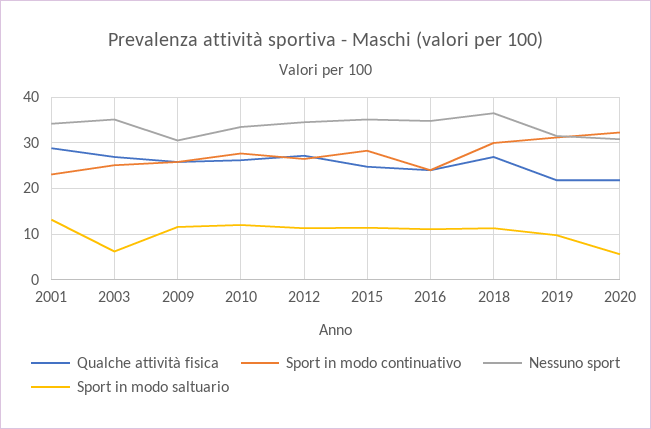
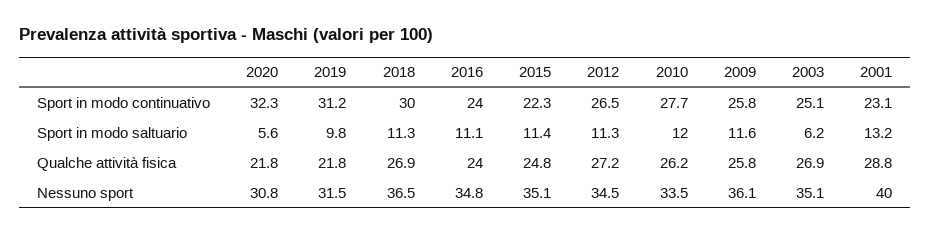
  {
    "Qualche attività fisica": {
      "2001": 28.8,
      "2003": 26.9,
      "2009": 25.8,
      "2010": 26.2,
      "2012": 27.2,
      "2015": 24.8,
      "2016": 24,
      "2018": 26.9,
      "2019": 21.8,
      "2020": 21.8
    },
    "Sport in modo continuativo": {
      "2001": 23.1,
      "2003": 25.1,
      "2009": 25.8,
      "2010": 27.7,
      "2012": 26.5,
-     "2015": 28,
+     "2015": 22.3,
      "2016": 24,
      "2018": 30,
      "2019": 31.2,
      "2020": 32.3
    },
    "Nessuno sport": {
-     "2001": 34,
+     "2001": 40,
      "2003": 35.1,
-     "2009": 30,
+     "2009": 36.1,
      "2010": 33.5,
      "2012": 34.5,
      "2015": 35.1,
      "2016": 34.8,
      "2018": 36.5,
      "2019": 31.5,
      "2020": 30.8
    },
    "Sport in modo saltuario": {
      "2001": 13.2,
      "2003": 6.2,
      "2009": 11.6,
      "2010": 12,
      "2012": 11.3,
      "2015": 11.4,
      "2016": 11.1,
      "2018": 11.3,
      "2019": 9.8,
      "2020": 5.6
    }
  }

